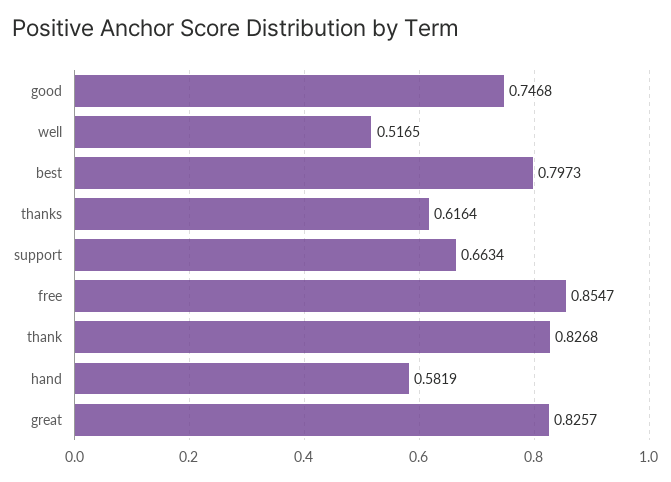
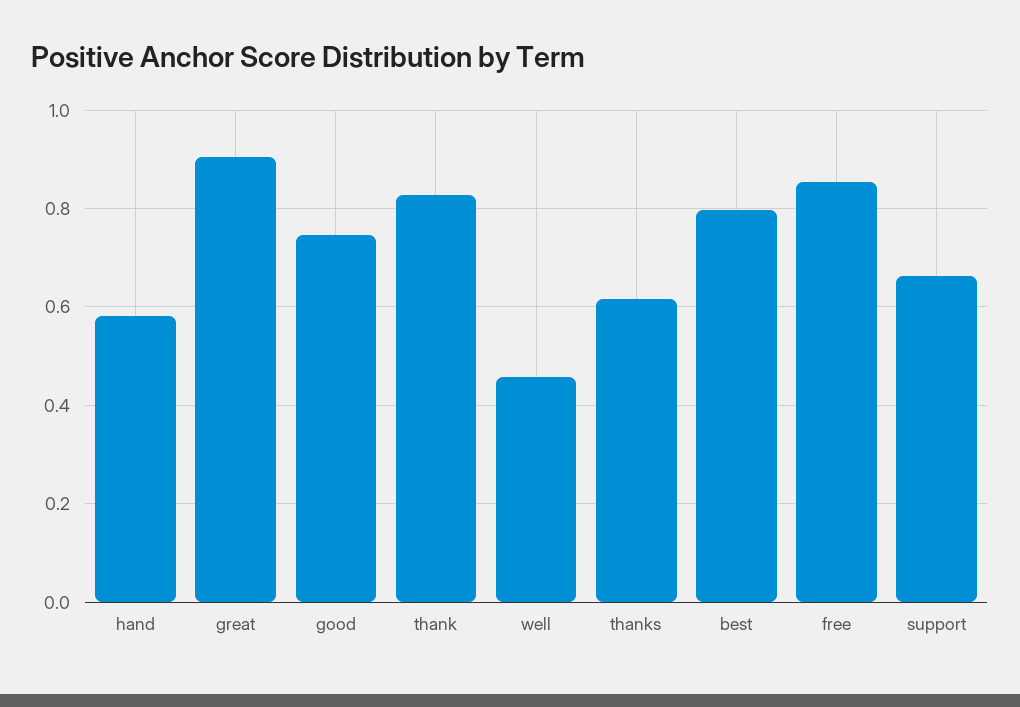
  {
    "good": 0.7468,
-   "well": 0.5165,
+   "well": 0.46,
    "best": 0.7973,
    "thanks": 0.6164,
    "support": 0.6634,
    "free": 0.8547,
    "thank": 0.8268,
    "hand": 0.5819,
-   "great": 0.8257
+   "great": 0.9
  }

